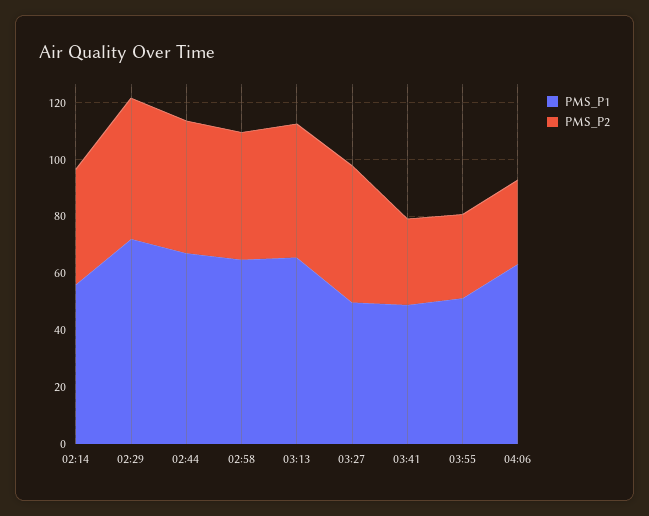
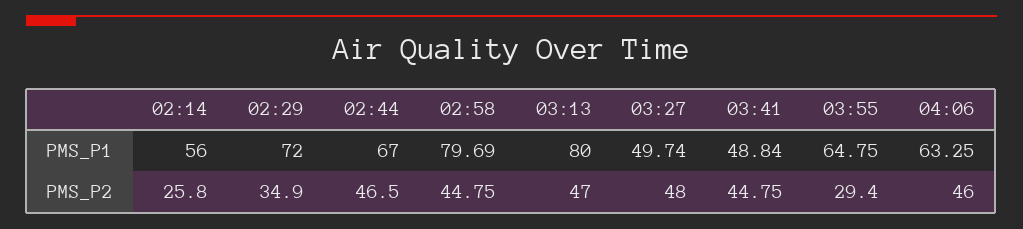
  {
    "PMS_P1": {
      "02:14": 56,
      "02:29": 72,
      "02:44": 67,
-     "02:58": 65,
+     "02:58": 79.69,
-     "03:13": 65,
+     "03:13": 80,
      "03:27": 49.74,
      "03:41": 48.84,
-     "03:55": 50,
+     "03:55": 64.75,
      "04:06": 63.25
    },
    "PMS_P2": {
-     "02:14": 40,
+     "02:14": 25.8,
-     "02:29": 50,
+     "02:29": 34.9,
      "02:44": 46.5,
      "02:58": 44.75,
      "03:13": 47,
      "03:27": 48,
-     "03:41": 30,
+     "03:41": 44.75,
      "03:55": 29.4,
-     "04:06": 30
+     "04:06": 46
    }
  }

